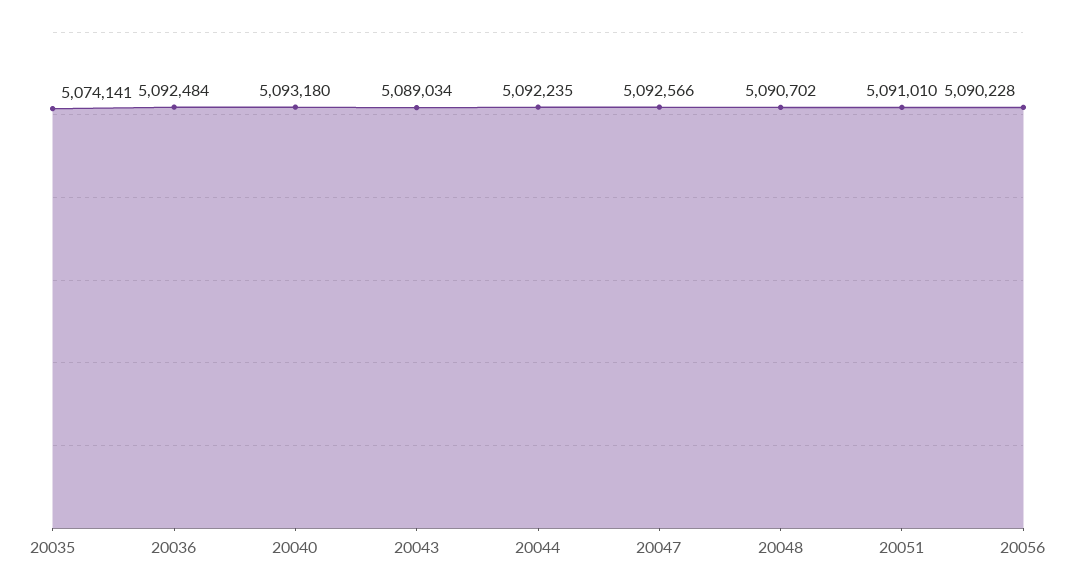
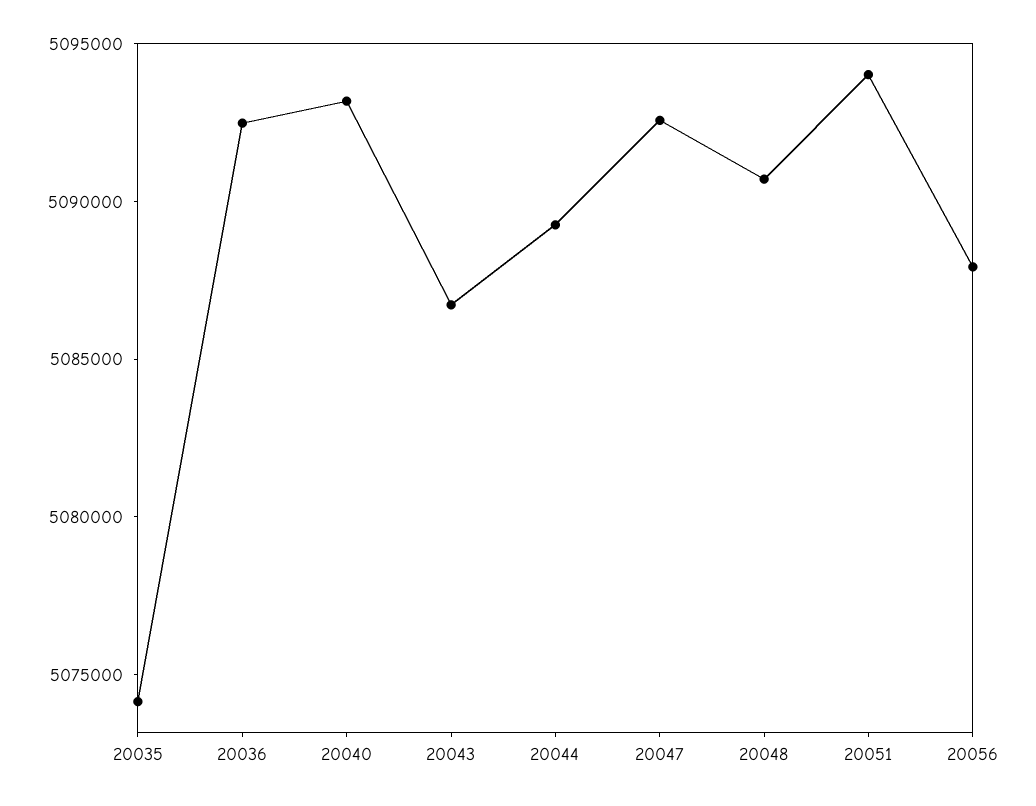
  {
    "20035": 5074141,
    "20036": 5092484,
    "20040": 5093180,
-   "20043": 5089034,
+   "20043": 5087000,
-   "20044": 5092235,
+   "20044": 5089000,
    "20047": 5092566,
    "20048": 5090702,
-   "20051": 5091010,
+   "20051": 5094000,
-   "20056": 5090228
+   "20056": 5088000
  }

